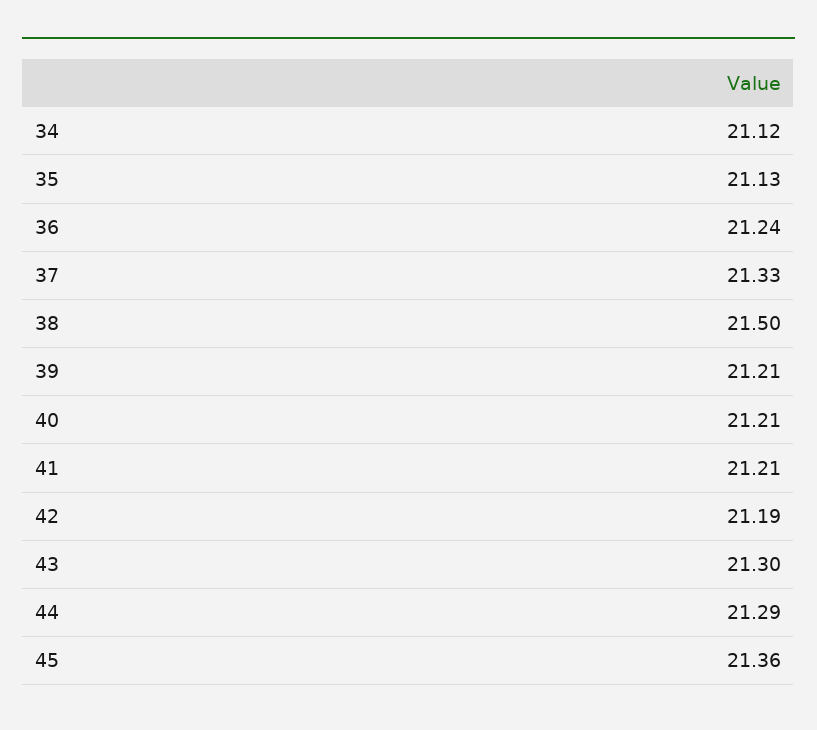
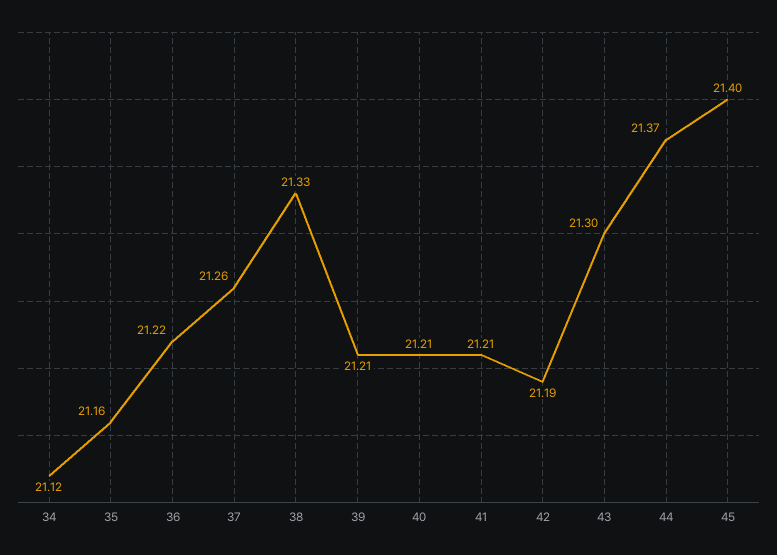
  {
    "34": 21.12,
-   "35": 21.13,
+   "35": 21.16,
-   "36": 21.24,
+   "36": 21.22,
-   "37": 21.33,
+   "37": 21.26,
-   "38": 21.5,
+   "38": 21.33,
    "39": 21.21,
    "40": 21.21,
    "41": 21.21,
    "42": 21.19,
    "43": 21.3,
-   "44": 21.29,
+   "44": 21.37,
-   "45": 21.36
+   "45": 21.4
  }

